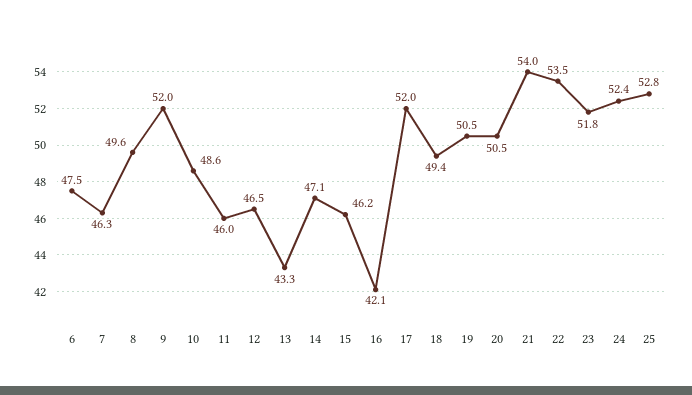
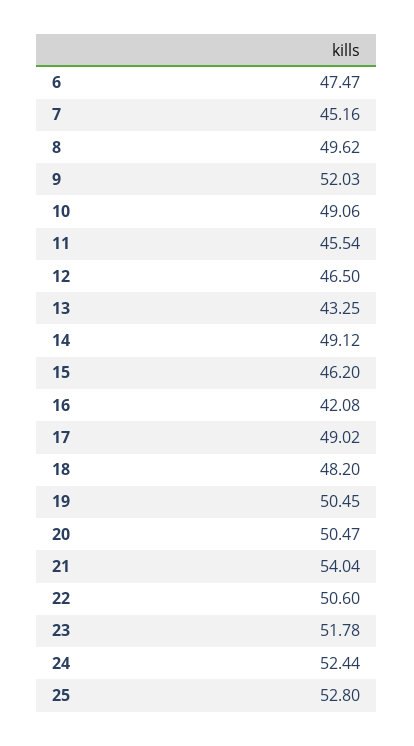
  {
    "6": 47.47,
-   "7": 46.3,
+   "7": 45.16,
    "8": 49.62,
    "9": 52.03,
-   "10": 48.6,
+   "10": 49.06,
-   "11": 46,
+   "11": 45.54,
    "12": 46.5,
    "13": 43.25,
-   "14": 47.1,
+   "14": 49.12,
    "15": 46.2,
    "16": 42.08,
-   "17": 52,
+   "17": 49.02,
-   "18": 49.4,
+   "18": 48.2,
    "19": 50.45,
    "20": 50.47,
    "21": 54.04,
-   "22": 53.5,
+   "22": 50.6,
    "23": 51.78,
    "24": 52.44,
    "25": 52.8
  }

